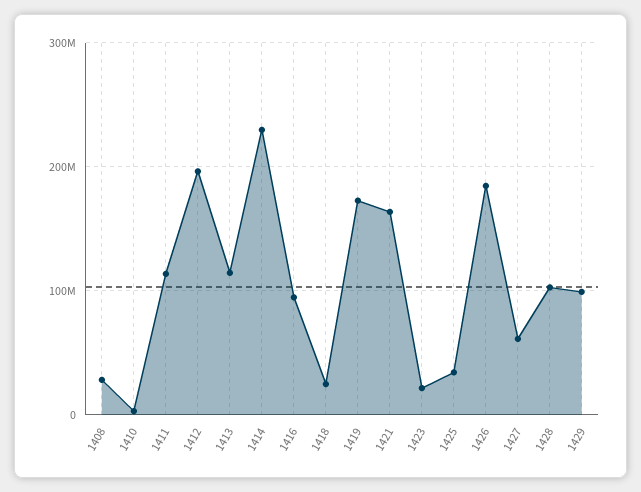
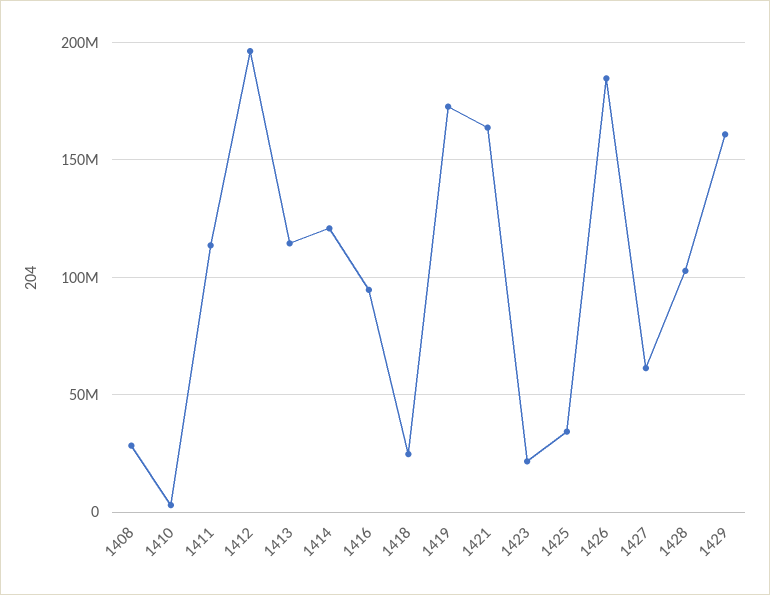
  {
    "1408": 30000000,
    "1410": 5000000,
    "1411": 115000000,
    "1412": 195000000,
    "1413": 115000000,
-   "1414": 230000000,
+   "1414": 120000000,
    "1416": 95000000,
    "1418": 25000000,
    "1419": 175000000,
    "1421": 165000000,
    "1423": 20000000,
    "1425": 35000000,
    "1426": 185000000,
    "1427": 60000000,
    "1428": 105000000,
-   "1429": 100000000
+   "1429": 160000000
  }

